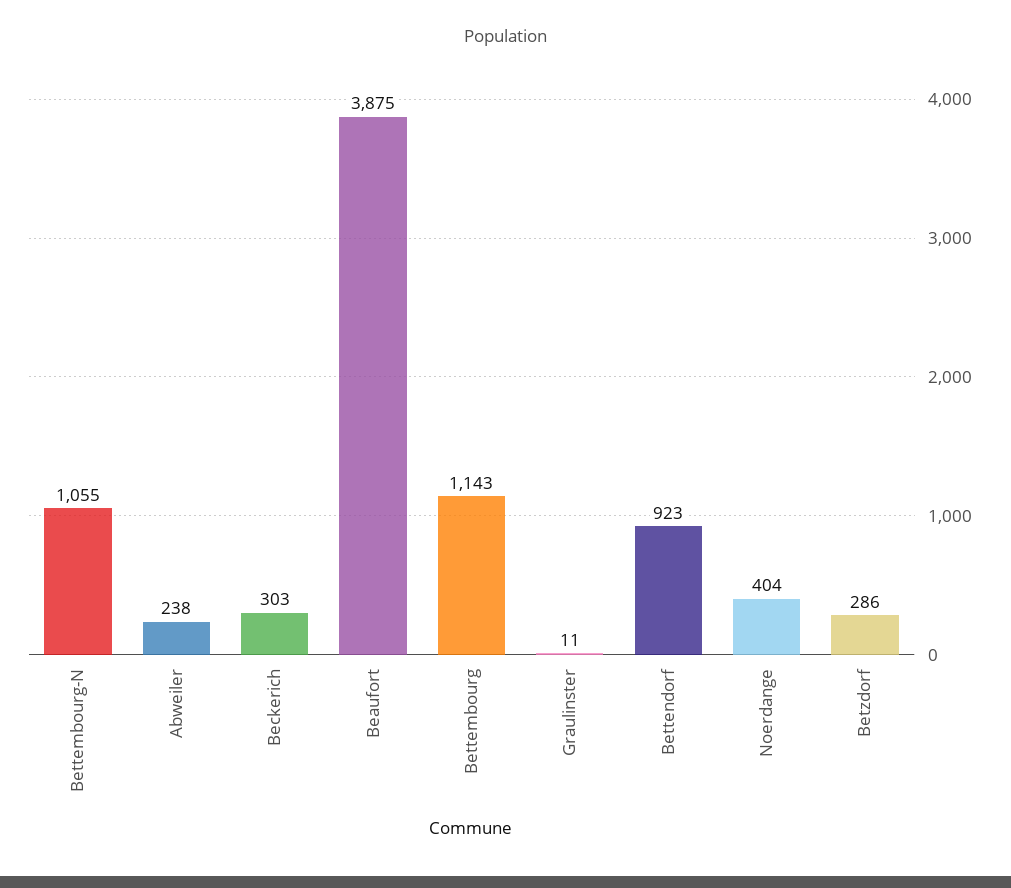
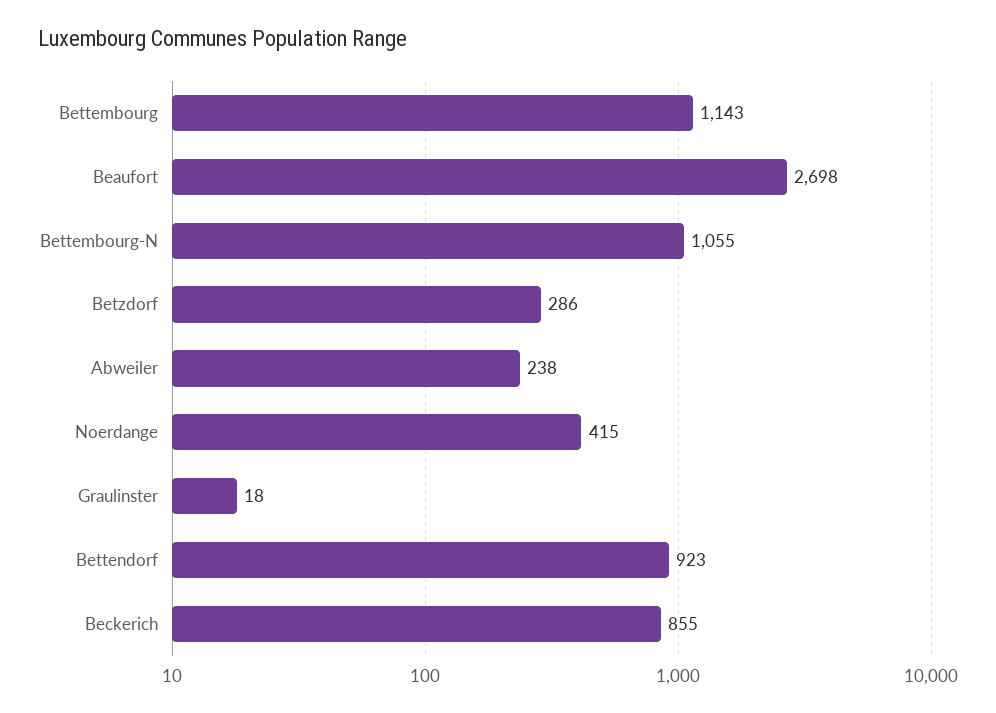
  {
    "Bettembourg-N": 1055,
    "Abweiler": 238,
-   "Beckerich": 303,
+   "Beckerich": 855,
-   "Beaufort": 3875,
+   "Beaufort": 2698,
    "Bettembourg": 1143,
-   "Graulinster": 11,
+   "Graulinster": 18,
    "Bettendorf": 923,
-   "Noerdange": 404,
+   "Noerdange": 415,
    "Betzdorf": 286
  }

